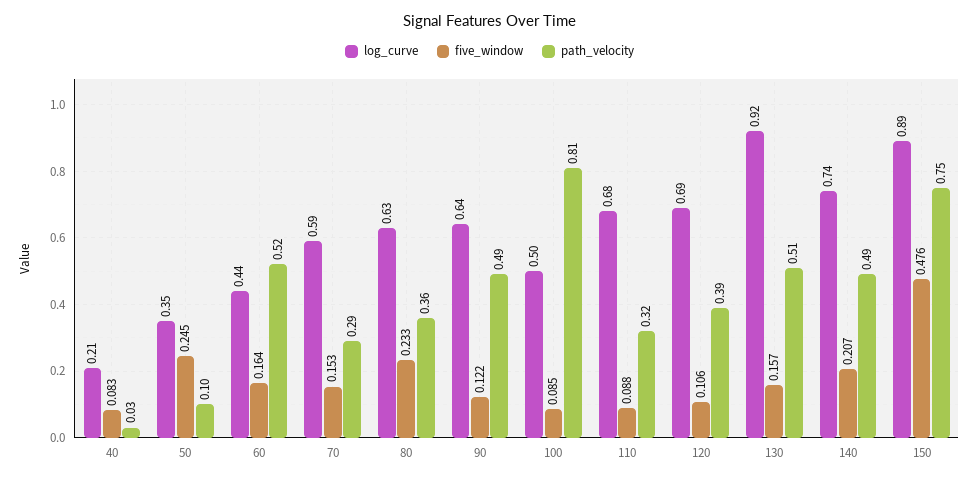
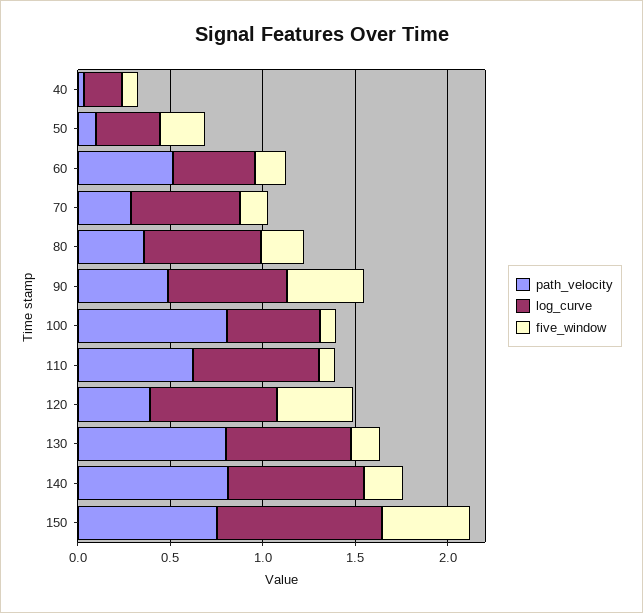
  {
    "log_curve": {
      "40": 0.21,
      "50": 0.35,
      "60": 0.44,
      "70": 0.59,
      "80": 0.63,
      "90": 0.64,
      "100": 0.5,
      "110": 0.68,
      "120": 0.69,
-     "130": 0.92,
+     "130": 0.7,
      "140": 0.74,
      "150": 0.89
    },
    "five_window": {
      "40": 0.083,
      "50": 0.245,
      "60": 0.164,
      "70": 0.153,
      "80": 0.233,
-     "90": 0.122,
+     "90": 0.4,
      "100": 0.085,
      "110": 0.088,
-     "120": 0.106,
+     "120": 0.4,
      "130": 0.157,
      "140": 0.207,
      "150": 0.476
    },
    "path_velocity": {
      "40": 0.03,
      "50": 0.1,
      "60": 0.52,
      "70": 0.29,
      "80": 0.36,
      "90": 0.49,
      "100": 0.81,
-     "110": 0.32,
+     "110": 0.6,
      "120": 0.39,
-     "130": 0.51,
+     "130": 0.8,
-     "140": 0.49,
+     "140": 0.8,
      "150": 0.75
    }
  }

